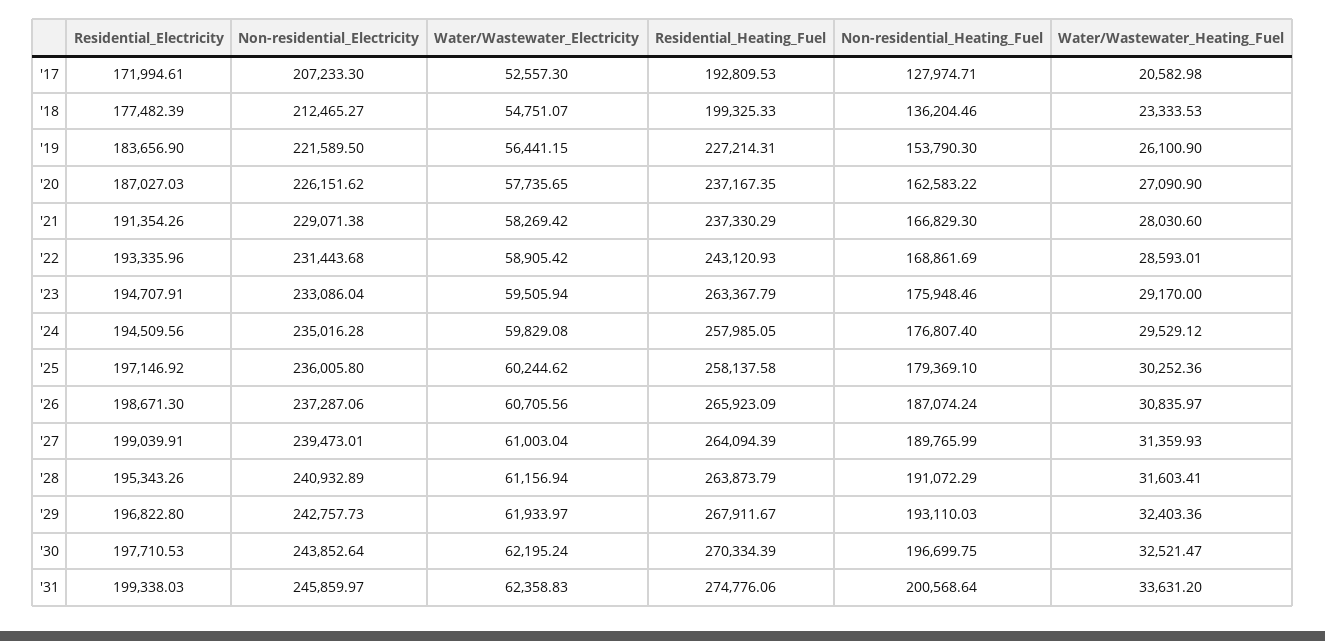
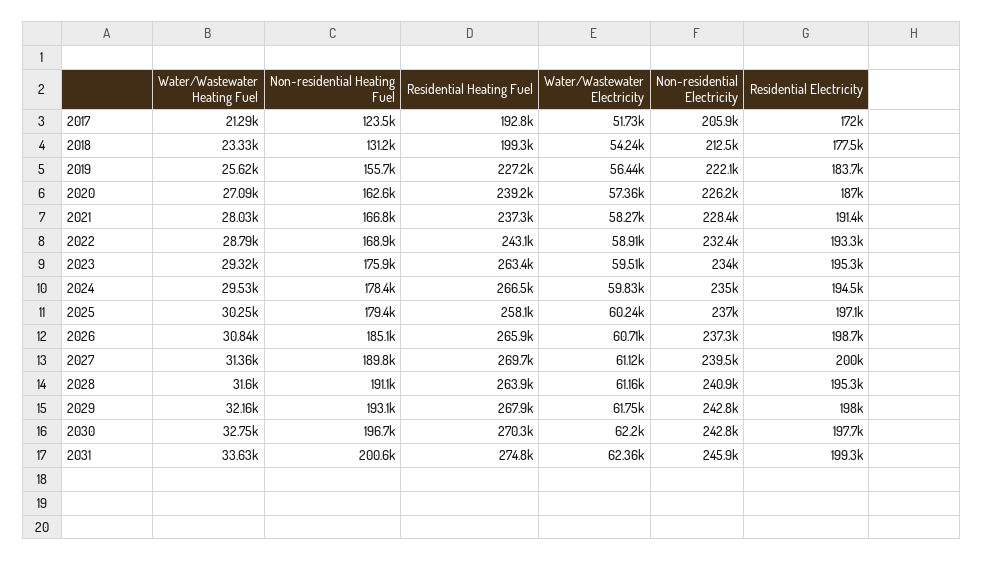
  {
    "Residential_Electricity": {
      "'17": 171994.61,
      "'18": 177482.39,
      "'19": 183656.9,
      "'20": 187027.03,
      "'21": 191354.26,
      "'22": 193335.96,
-     "'23": 194707.91,
+     "'23": 195300,
      "'24": 194509.56,
      "'25": 197146.92,
      "'26": 198671.3,
-     "'27": 199039.91,
+     "'27": 200000,
      "'28": 195343.26,
-     "'29": 196822.8,
+     "'29": 198000,
      "'30": 197710.53,
      "'31": 199338.03
    },
    "Non-residential_Electricity": {
-     "'17": 207233.3,
+     "'17": 205900,
      "'18": 212465.27,
-     "'19": 221589.5,
+     "'19": 222100,
      "'20": 226151.62,
-     "'21": 229071.38,
+     "'21": 228400,
-     "'22": 231443.68,
+     "'22": 232400,
-     "'23": 233086.04,
+     "'23": 234000,
      "'24": 235016.28,
-     "'25": 236005.8,
+     "'25": 237000,
      "'26": 237287.06,
      "'27": 239473.01,
      "'28": 240932.89,
      "'29": 242757.73,
-     "'30": 243852.64,
+     "'30": 242800,
      "'31": 245859.97
    },
    "Water/Wastewater_Electricity": {
-     "'17": 52557.3,
+     "'17": 51730,
-     "'18": 54751.07,
+     "'18": 54240,
      "'19": 56441.15,
-     "'20": 57735.65,
+     "'20": 57360,
      "'21": 58269.42,
      "'22": 58905.42,
      "'23": 59505.94,
      "'24": 59829.08,
      "'25": 60244.62,
      "'26": 60705.56,
-     "'27": 61003.04,
+     "'27": 61120,
      "'28": 61156.94,
-     "'29": 61933.97,
+     "'29": 61750,
      "'30": 62195.24,
      "'31": 62358.83
    },
    "Residential_Heating_Fuel": {
      "'17": 192809.53,
      "'18": 199325.33,
      "'19": 227214.31,
-     "'20": 237167.35,
+     "'20": 239200,
      "'21": 237330.29,
      "'22": 243120.93,
      "'23": 263367.79,
-     "'24": 257985.05,
+     "'24": 266500,
      "'25": 258137.58,
      "'26": 265923.09,
-     "'27": 264094.39,
+     "'27": 269700,
      "'28": 263873.79,
      "'29": 267911.67,
      "'30": 270334.39,
      "'31": 274776.06
    },
    "Non-residential_Heating_Fuel": {
-     "'17": 127974.71,
+     "'17": 123500,
-     "'18": 136204.46,
+     "'18": 131200,
-     "'19": 153790.3,
+     "'19": 155700,
      "'20": 162583.22,
      "'21": 166829.3,
      "'22": 168861.69,
      "'23": 175948.46,
-     "'24": 176807.4,
+     "'24": 178400,
      "'25": 179369.1,
-     "'26": 187074.24,
+     "'26": 185100,
      "'27": 189765.99,
      "'28": 191072.29,
      "'29": 193110.03,
      "'30": 196699.75,
      "'31": 200568.64
    },
    "Water/Wastewater_Heating_Fuel": {
-     "'17": 20582.98,
+     "'17": 21290,
      "'18": 23333.53,
-     "'19": 26100.9,
+     "'19": 25620,
      "'20": 27090.9,
      "'21": 28030.6,
-     "'22": 28593.01,
+     "'22": 28790,
-     "'23": 29170,
+     "'23": 29320,
      "'24": 29529.12,
      "'25": 30252.36,
      "'26": 30835.97,
      "'27": 31359.93,
      "'28": 31603.41,
-     "'29": 32403.36,
+     "'29": 32160,
-     "'30": 32521.47,
+     "'30": 32750,
      "'31": 33631.2
    }
  }

